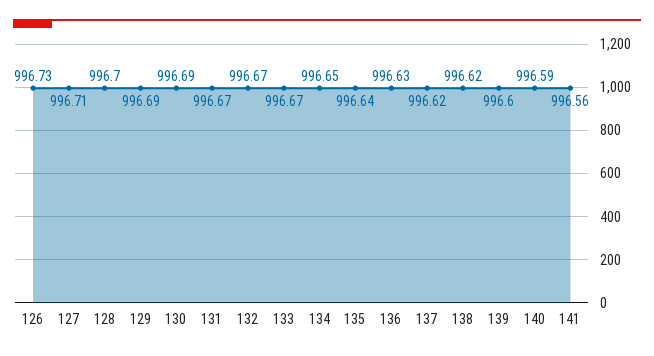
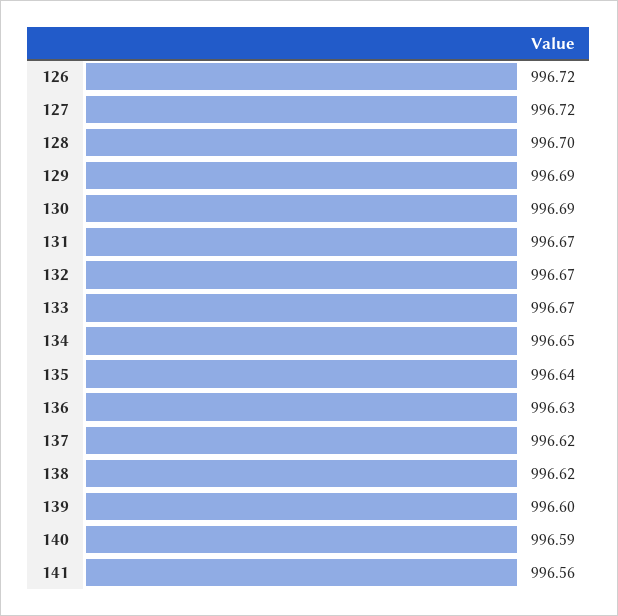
  {
-   "126": 996.73,
+   "126": 996.72,
-   "127": 996.71,
+   "127": 996.72,
    "128": 996.7,
    "129": 996.69,
    "130": 996.69,
    "131": 996.67,
    "132": 996.67,
    "133": 996.67,
    "134": 996.65,
    "135": 996.64,
    "136": 996.63,
    "137": 996.62,
    "138": 996.62,
    "139": 996.6,
    "140": 996.59,
    "141": 996.56
  }

